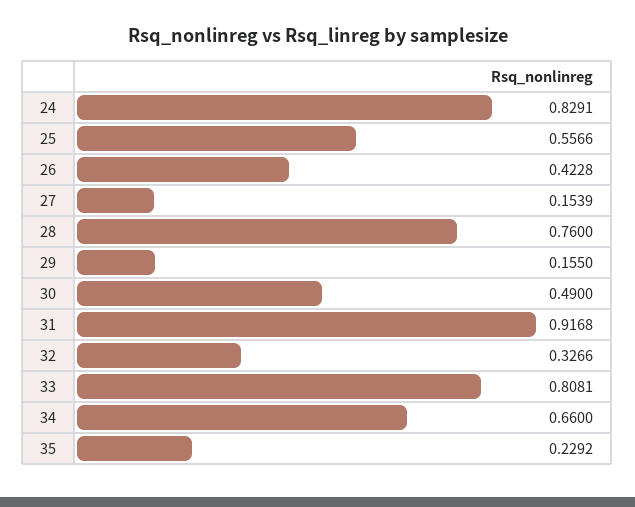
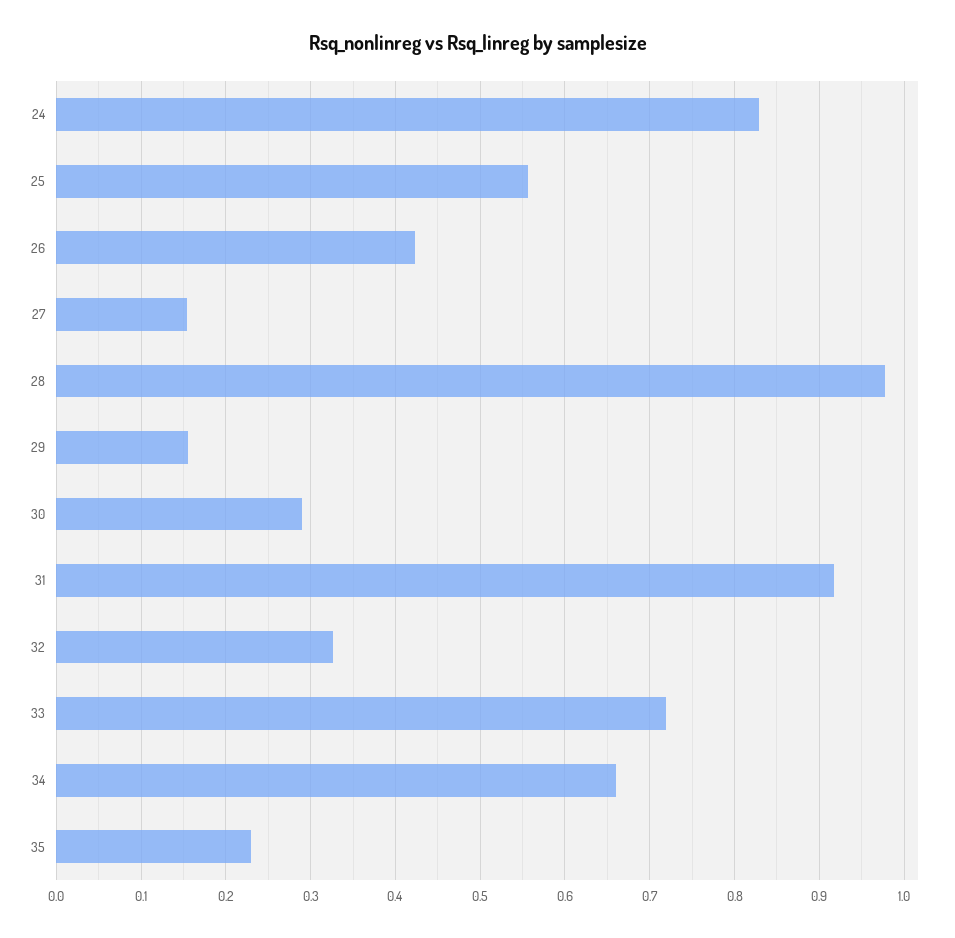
  {
    "24": 0.8291,
    "25": 0.5566,
    "26": 0.4228,
    "27": 0.1539,
-   "28": 0.76,
+   "28": 0.98,
    "29": 0.155,
-   "30": 0.49,
+   "30": 0.29,
    "31": 0.9168,
    "32": 0.3266,
-   "33": 0.8081,
+   "33": 0.72,
    "34": 0.66,
    "35": 0.2292
  }

